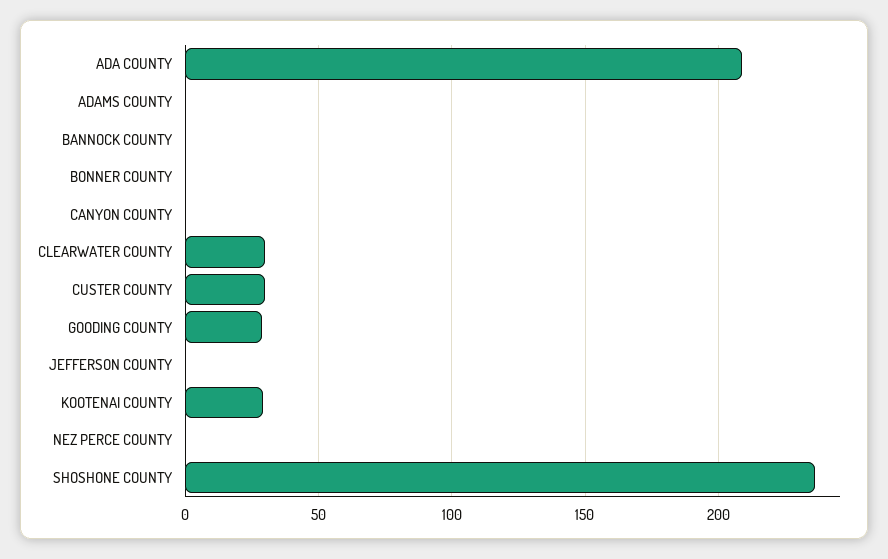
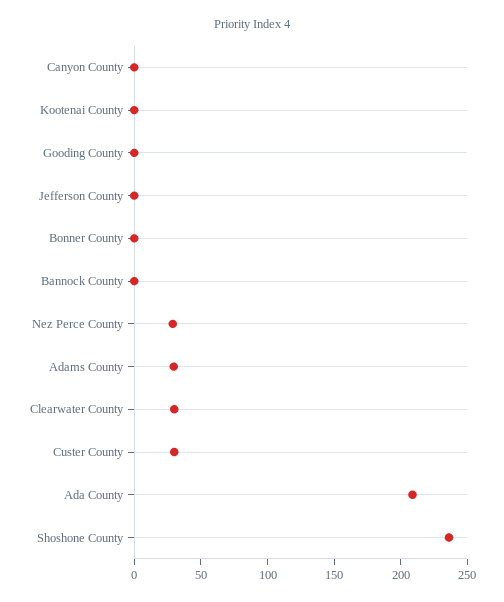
  {
    "ADA COUNTY": 210,
-   "ADAMS COUNTY": 0,
+   "ADAMS COUNTY": 30,
    "BANNOCK COUNTY": 0,
    "BONNER COUNTY": 0,
    "CANYON COUNTY": 0,
    "CLEARWATER COUNTY": 30,
    "CUSTER COUNTY": 30,
-   "GOODING COUNTY": 30,
+   "GOODING COUNTY": 0,
    "JEFFERSON COUNTY": 0,
-   "KOOTENAI COUNTY": 30,
+   "KOOTENAI COUNTY": 0,
-   "NEZ PERCE COUNTY": 0,
+   "NEZ PERCE COUNTY": 30,
    "SHOSHONE COUNTY": 235
  }

